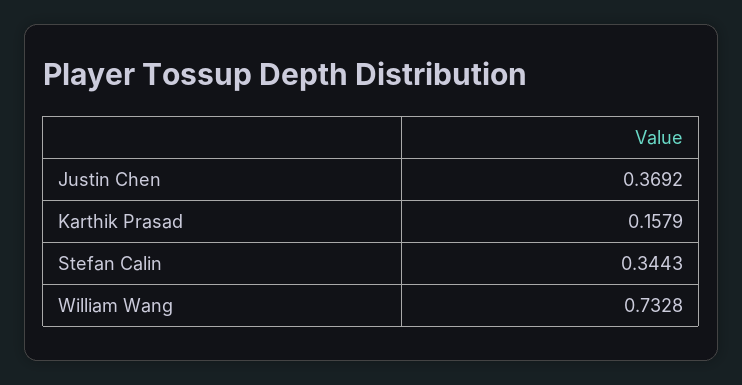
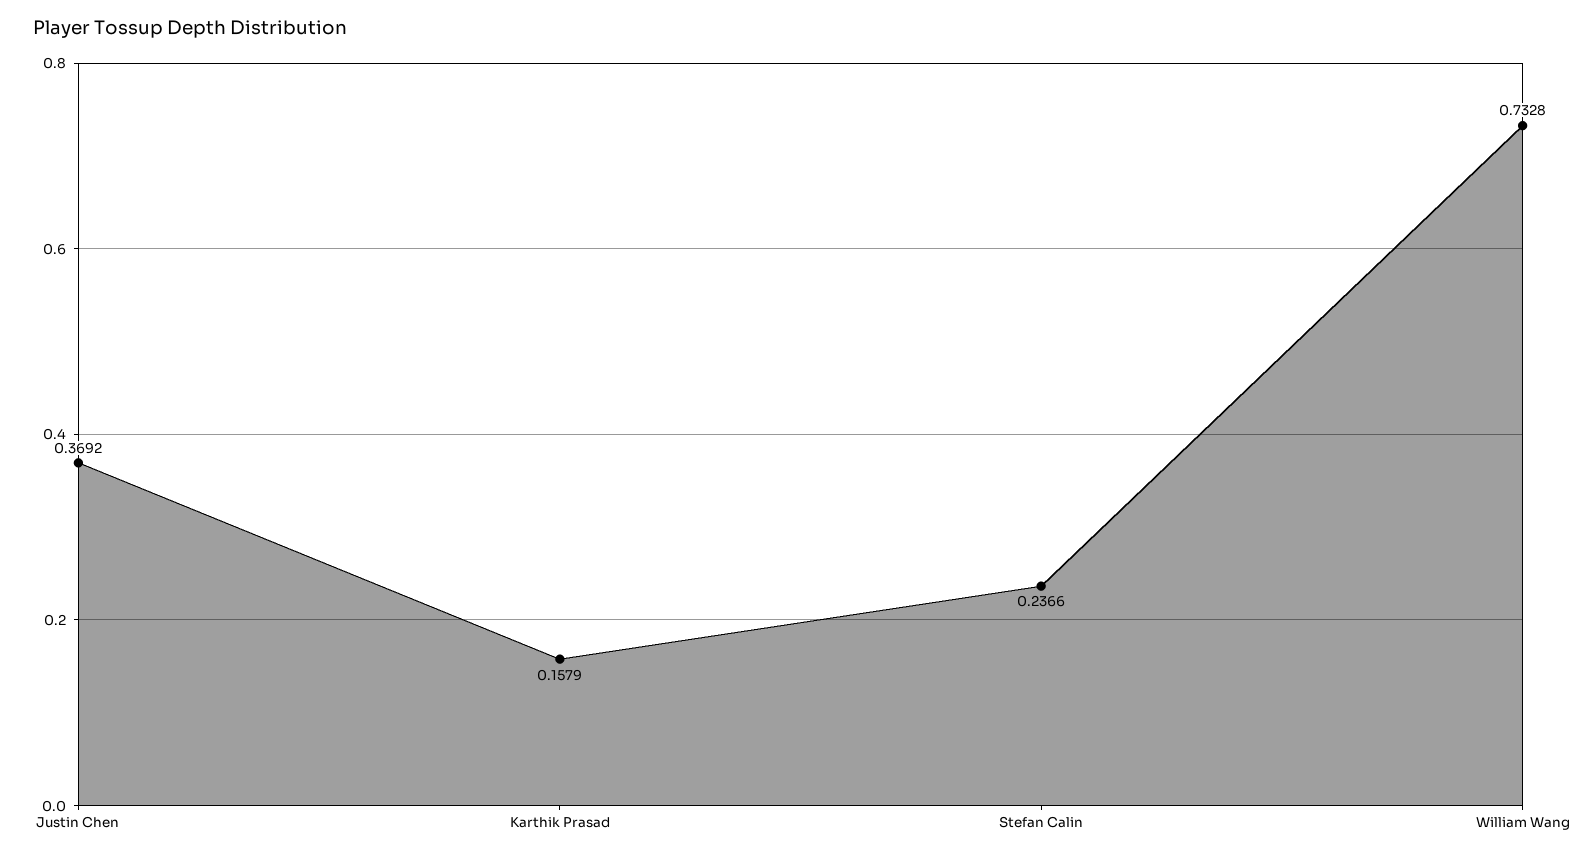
  {
    "Justin Chen": 0.3692,
    "Karthik Prasad": 0.1579,
-   "Stefan Calin": 0.3443,
+   "Stefan Calin": 0.2366,
    "William Wang": 0.7328
  }

